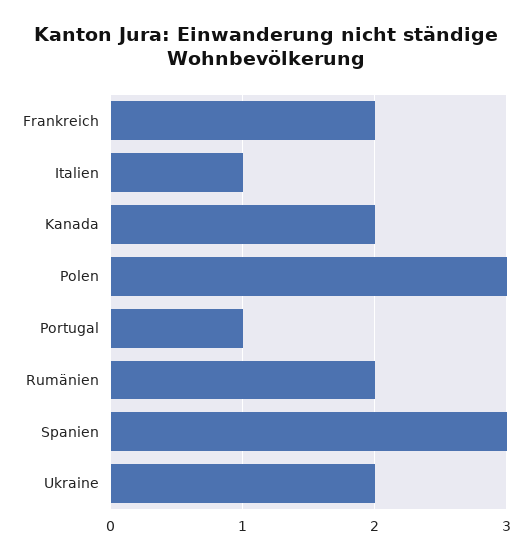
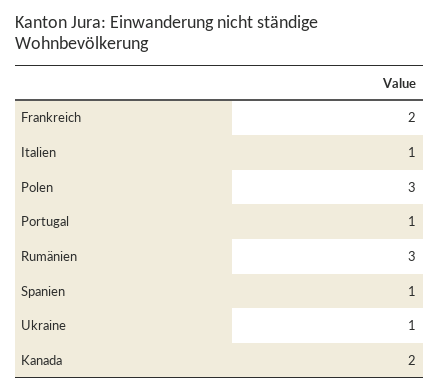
  {
    "Frankreich": 2,
    "Italien": 1,
    "Kanada": 2,
    "Polen": 3,
    "Portugal": 1,
-   "Rumänien": 2,
+   "Rumänien": 3,
-   "Spanien": 3,
+   "Spanien": 1,
-   "Ukraine": 2
+   "Ukraine": 1
  }

